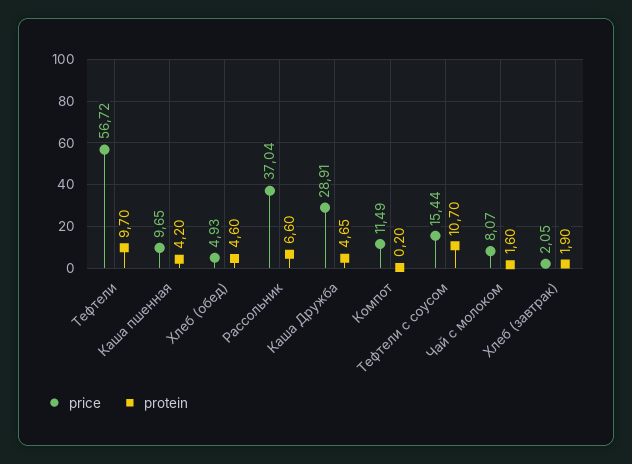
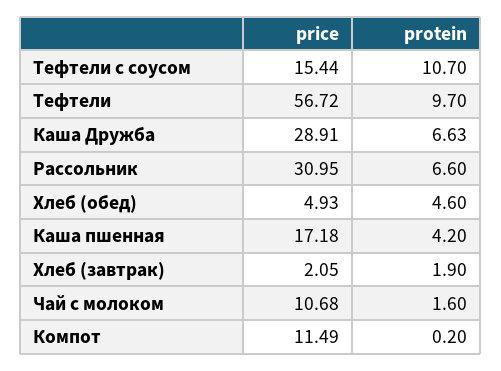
  {
    "price": {
      "Тефтели": 56.72,
-     "Каша пшенная": 9.65,
+     "Каша пшенная": 17.18,
      "Хлеб (обед)": 4.93,
-     "Рассольник": 37.04,
+     "Рассольник": 30.95,
      "Каша Дружба": 28.91,
      "Компот": 11.49,
      "Тефтели с соусом": 15.44,
-     "Чай с молоком": 8.07,
+     "Чай с молоком": 10.68,
      "Хлеб (завтрак)": 2.05
    },
    "protein": {
      "Тефтели": 9.7,
      "Каша пшенная": 4.2,
      "Хлеб (обед)": 4.6,
      "Рассольник": 6.6,
-     "Каша Дружба": 4.65,
+     "Каша Дружба": 6.63,
      "Компот": 0.2,
      "Тефтели с соусом": 10.7,
      "Чай с молоком": 1.6,
      "Хлеб (завтрак)": 1.9
    }
  }

